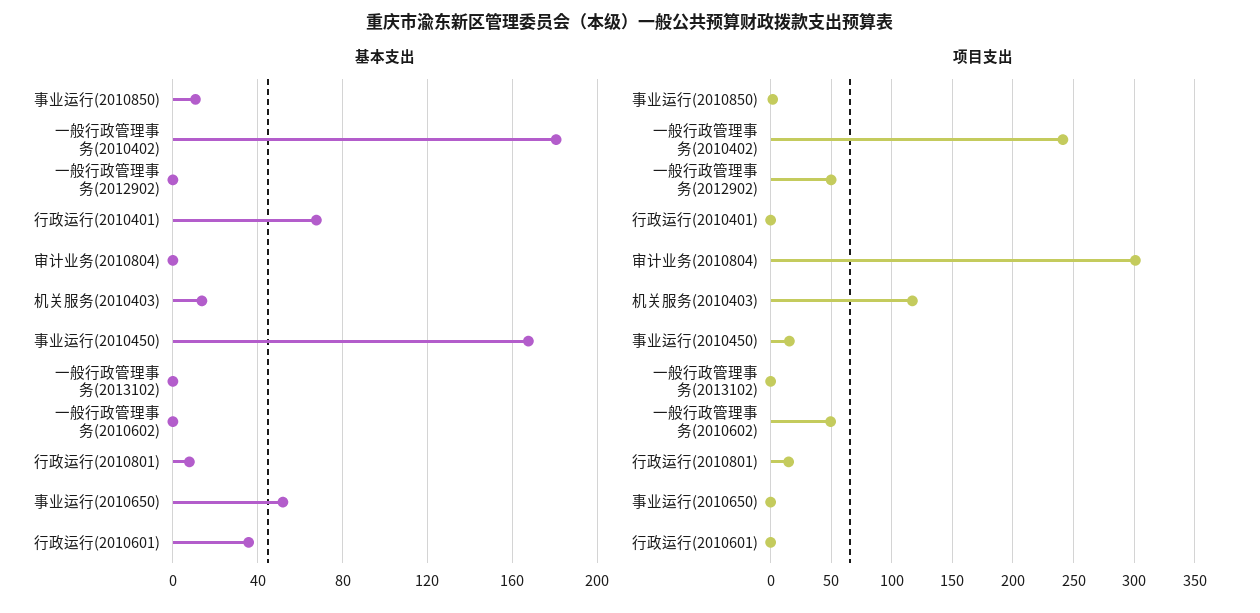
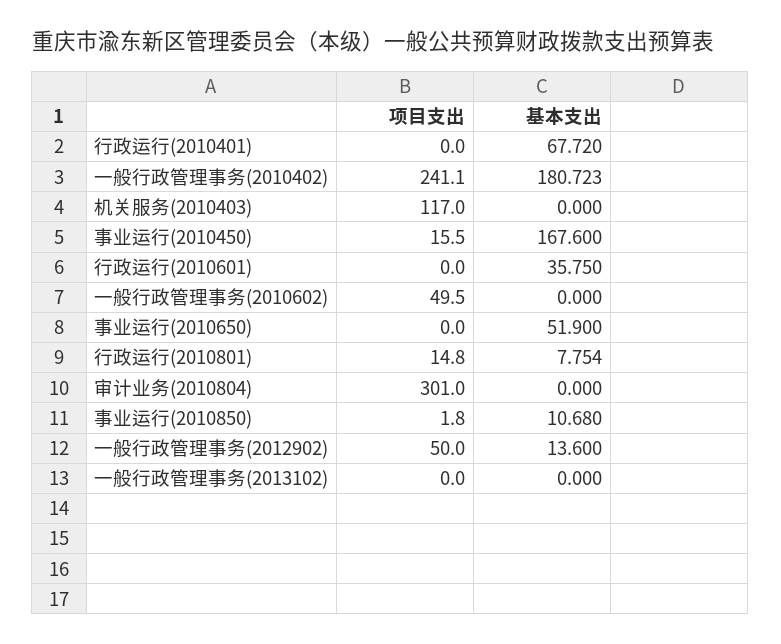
  {
    "基本支出": {
      "事业运行(2010850)": 10.68,
      "一般行政管理事务(2010402)": 180.723,
-     "一般行政管理事务(2012902)": 0,
+     "一般行政管理事务(2012902)": 13.6,
      "行政运行(2010401)": 67.72,
      "审计业务(2010804)": 0,
-     "机关服务(2010403)": 15,
+     "机关服务(2010403)": 0,
      "事业运行(2010450)": 167.6,
      "一般行政管理事务(2013102)": 0,
      "一般行政管理事务(2010602)": 0,
      "行政运行(2010801)": 7.754,
      "事业运行(2010650)": 51.9,
      "行政运行(2010601)": 35.75
    },
    "项目支出": {
      "事业运行(2010850)": 1.8,
      "一般行政管理事务(2010402)": 241.1,
      "一般行政管理事务(2012902)": 50,
      "行政运行(2010401)": 0,
      "审计业务(2010804)": 301,
      "机关服务(2010403)": 117,
      "事业运行(2010450)": 15.5,
      "一般行政管理事务(2013102)": 0,
      "一般行政管理事务(2010602)": 49.5,
      "行政运行(2010801)": 14.8,
      "事业运行(2010650)": 0,
      "行政运行(2010601)": 0
    }
  }

